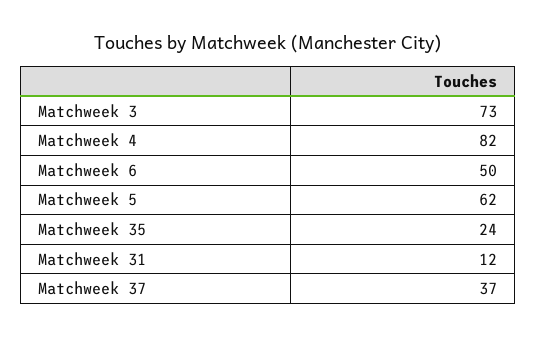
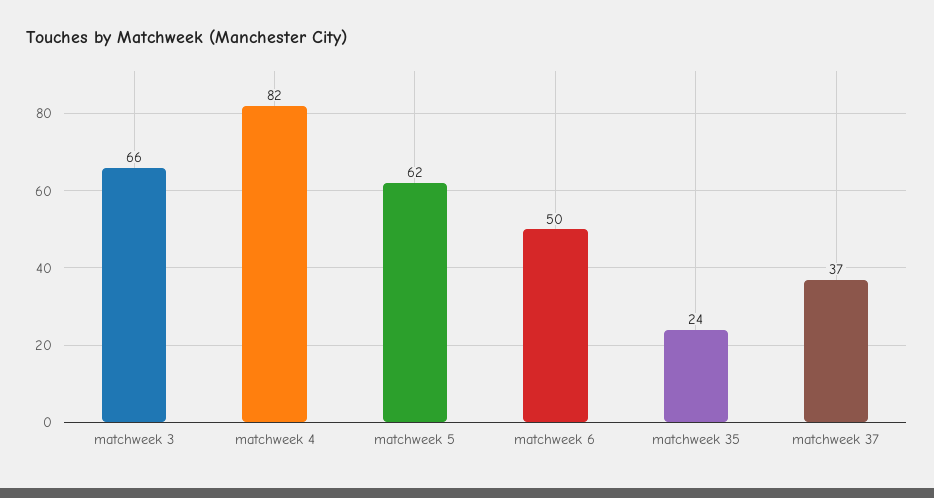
  {
-   "Matchweek 3": 73,
+   "Matchweek 3": 66,
    "Matchweek 4": 82,
    "Matchweek 6": 50,
    "Matchweek 5": 62,
    "Matchweek 35": 24,
-   "Matchweek 31": 12,
    "Matchweek 37": 37
  }

